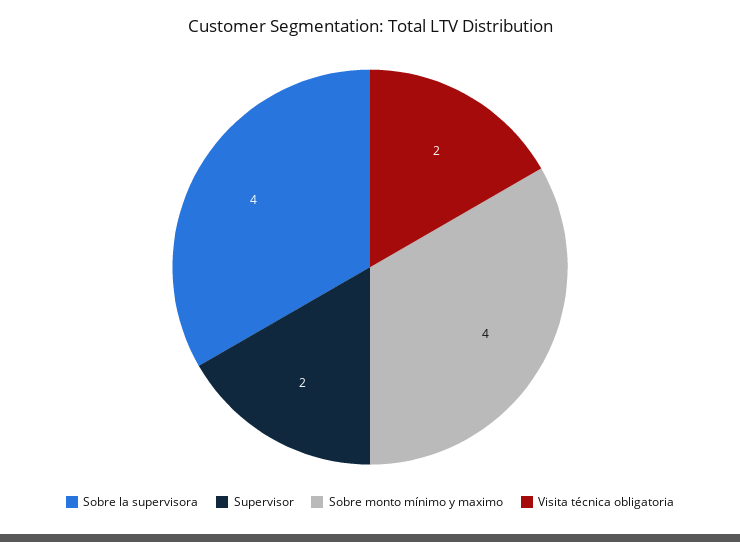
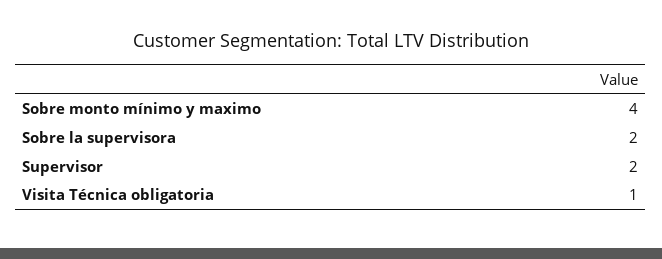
  {
-   "Sobre la supervisora": 4,
+   "Sobre la supervisora": 2,
    "Supervisor": 2,
    "Sobre monto mínimo y maximo": 4,
-   "Visita técnica obligatoria": 2
+   "Visita técnica obligatoria": 1
  }

